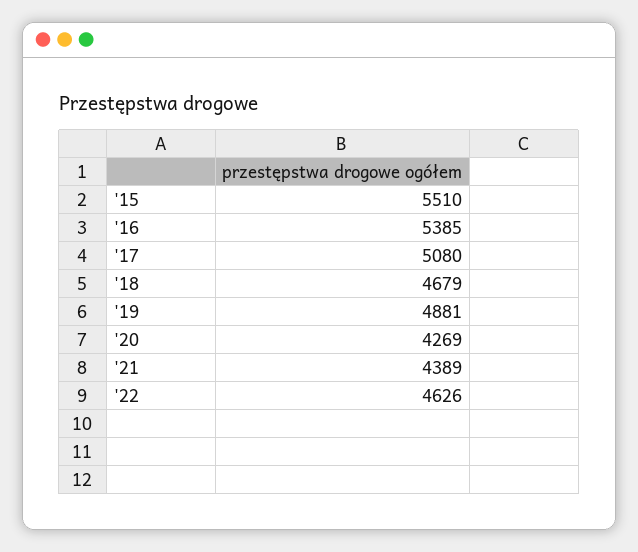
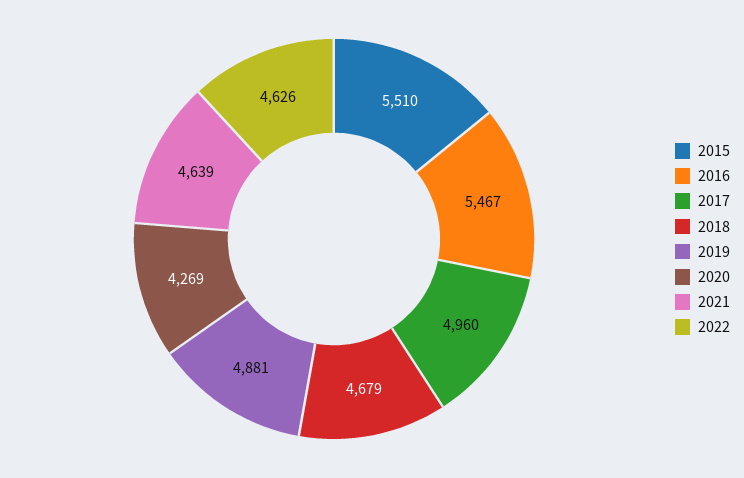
  {
    "'15": 5510,
-   "'16": 5385,
+   "'16": 5467,
-   "'17": 5080,
+   "'17": 4960,
    "'18": 4679,
    "'19": 4881,
    "'20": 4269,
-   "'21": 4389,
+   "'21": 4639,
    "'22": 4626
  }

